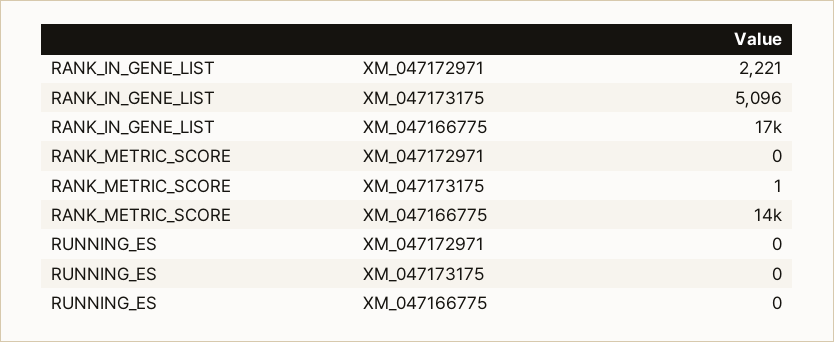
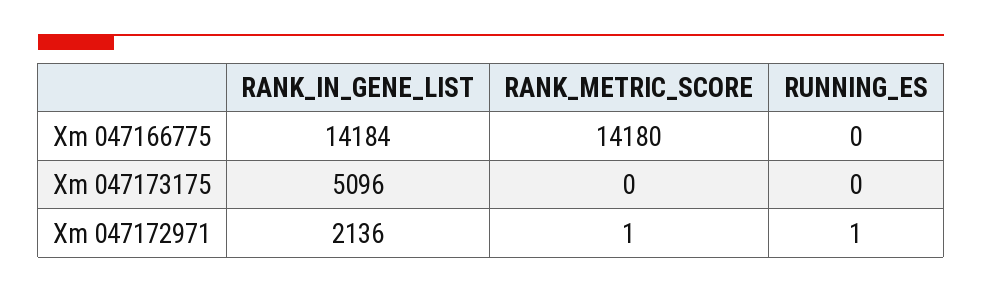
  {
    "RANK_IN_GENE_LIST": {
-     "XM_047172971": 2221,
+     "XM_047172971": 2136,
      "XM_047173175": 5096,
-     "XM_047166775": 17000
+     "XM_047166775": 14184
    },
    "RANK_METRIC_SCORE": {
-     "XM_047172971": 0,
+     "XM_047172971": 1,
-     "XM_047173175": 1,
+     "XM_047173175": 0,
      "XM_047166775": 14180
    },
    "RUNNING_ES": {
-     "XM_047172971": 0,
+     "XM_047172971": 1,
      "XM_047173175": 0,
      "XM_047166775": 0
    }
  }

